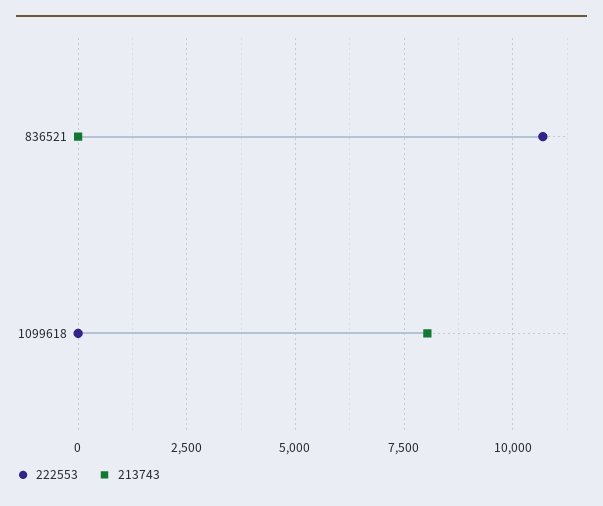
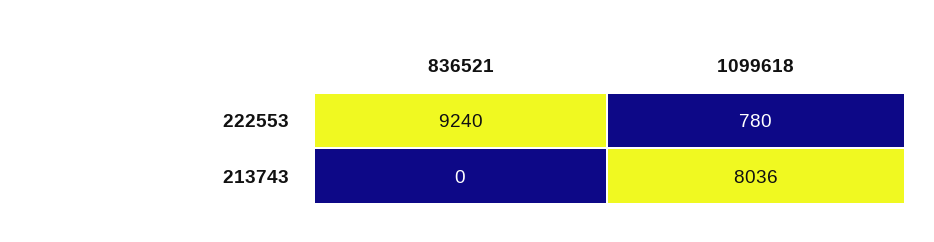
  {
    "222553": {
-     "836521": 10750,
+     "836521": 9240,
-     "1099618": 0
+     "1099618": 780
    },
    "213743": {
      "836521": 0,
      "1099618": 8036
    }
  }

